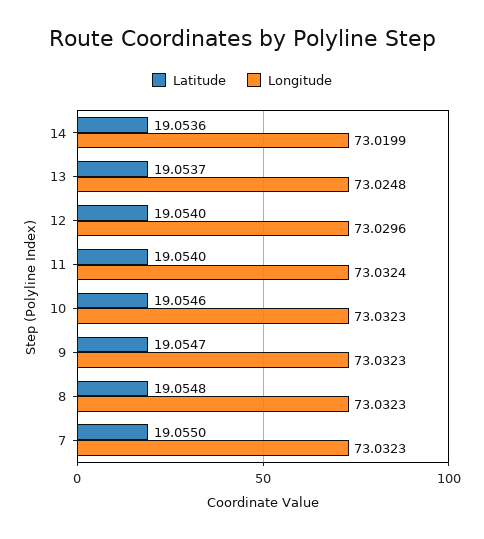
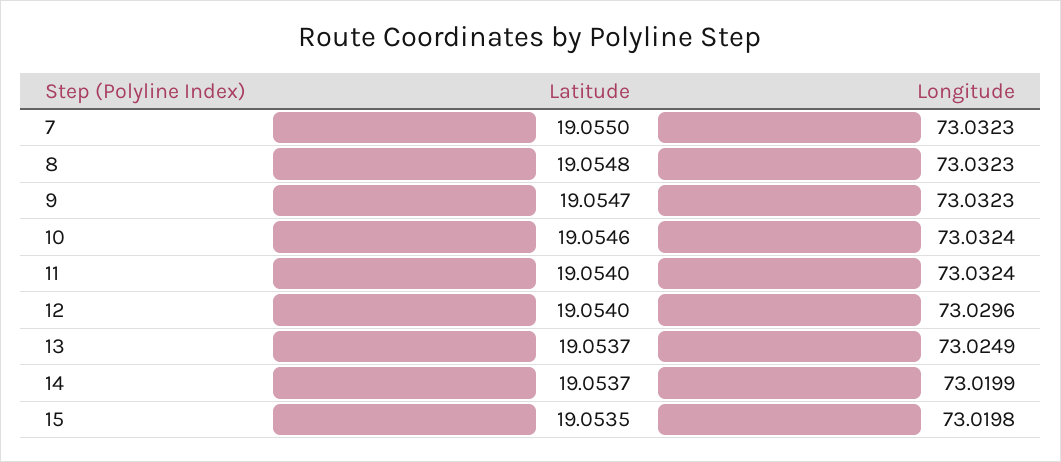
  {
    "Latitude": {
-     "14": 19.0536,
+     "14": 19.0537,
      "13": 19.0537,
      "12": 19.054,
      "11": 19.054,
      "10": 19.0546,
      "9": 19.0547,
      "8": 19.0548,
-     "7": 19.055
+     "7": 19.055,
+     "15": 19.0535
    },
    "Longitude": {
      "14": 73.0199,
-     "13": 73.0248,
+     "13": 73.0249,
      "12": 73.0296,
      "11": 73.0324,
-     "10": 73.0323,
+     "10": 73.0324,
      "9": 73.0323,
      "8": 73.0323,
-     "7": 73.0323
+     "7": 73.0323,
+     "15": 73.0198
    }
  }

